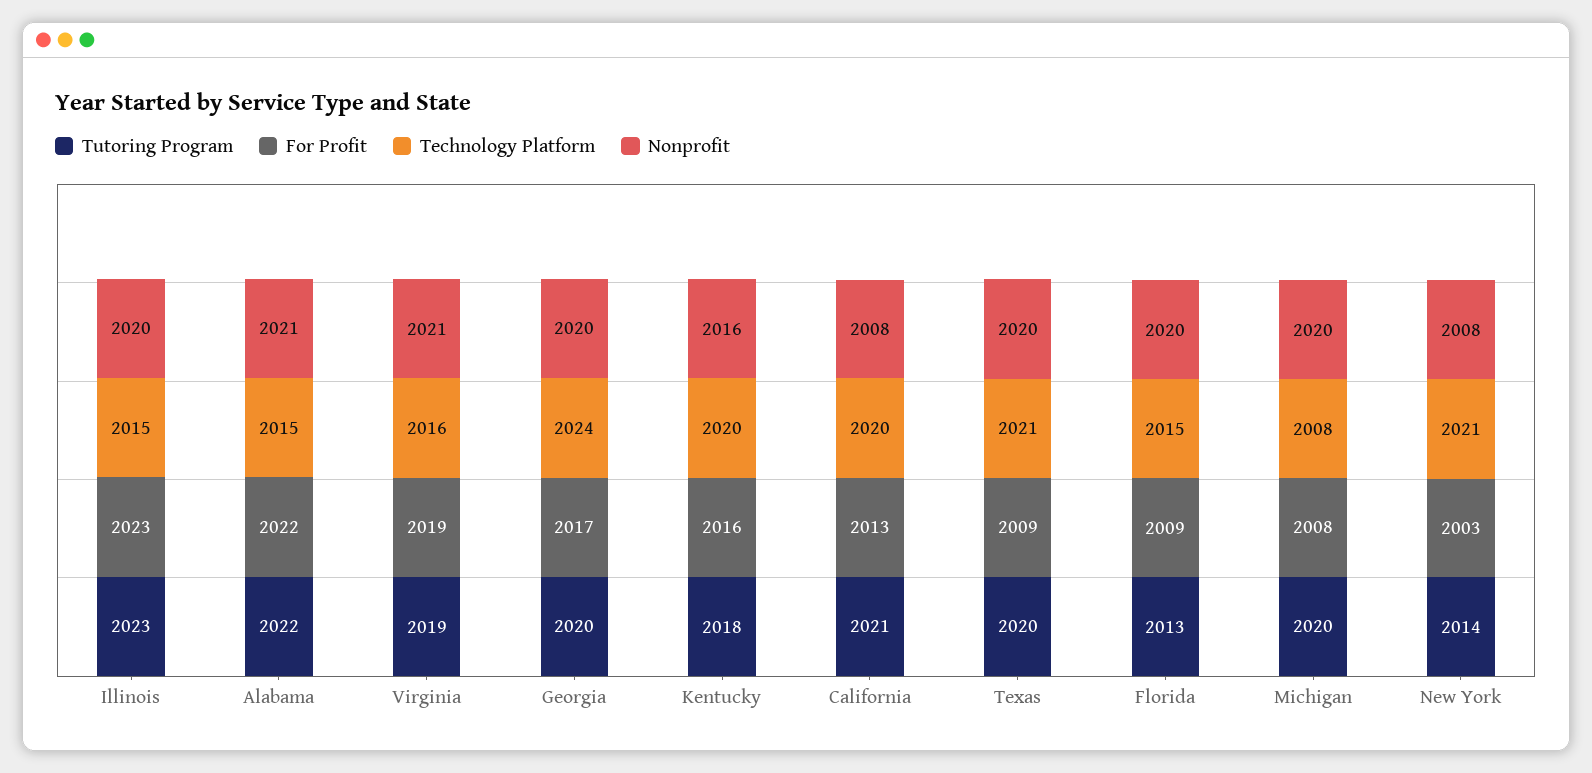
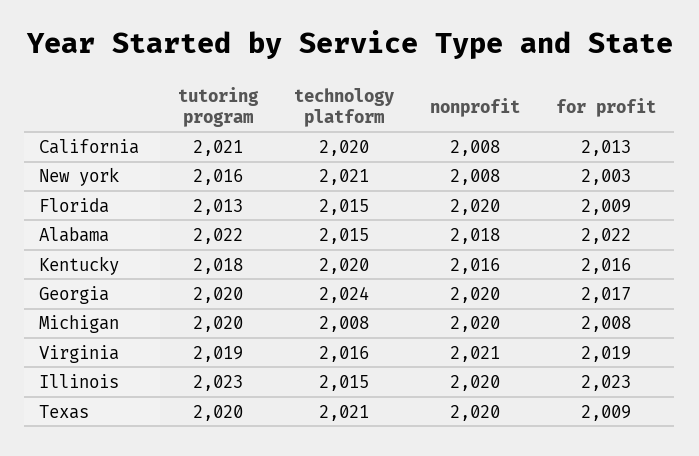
  {
    "Tutoring Program": {
      "Illinois": 2023,
      "Alabama": 2022,
      "Virginia": 2019,
      "Georgia": 2020,
      "Kentucky": 2018,
      "California": 2021,
      "Texas": 2020,
      "Florida": 2013,
      "Michigan": 2020,
-     "New York": 2014
+     "New York": 2016
    },
    "For Profit": {
      "Illinois": 2023,
      "Alabama": 2022,
      "Virginia": 2019,
      "Georgia": 2017,
      "Kentucky": 2016,
      "California": 2013,
      "Texas": 2009,
      "Florida": 2009,
      "Michigan": 2008,
      "New York": 2003
    },
    "Technology Platform": {
      "Illinois": 2015,
      "Alabama": 2015,
      "Virginia": 2016,
      "Georgia": 2024,
      "Kentucky": 2020,
      "California": 2020,
      "Texas": 2021,
      "Florida": 2015,
      "Michigan": 2008,
      "New York": 2021
    },
    "Nonprofit": {
      "Illinois": 2020,
-     "Alabama": 2021,
+     "Alabama": 2018,
      "Virginia": 2021,
      "Georgia": 2020,
      "Kentucky": 2016,
      "California": 2008,
      "Texas": 2020,
      "Florida": 2020,
      "Michigan": 2020,
      "New York": 2008
    }
  }

